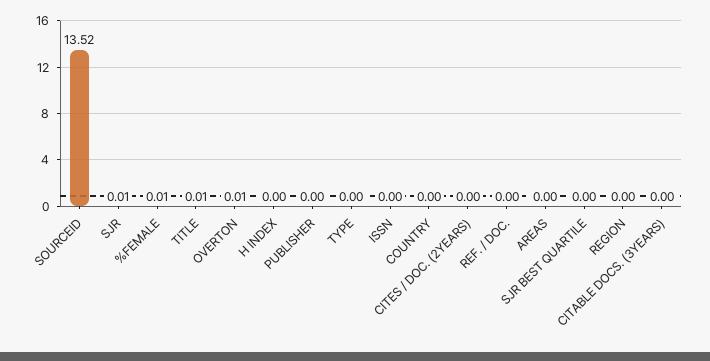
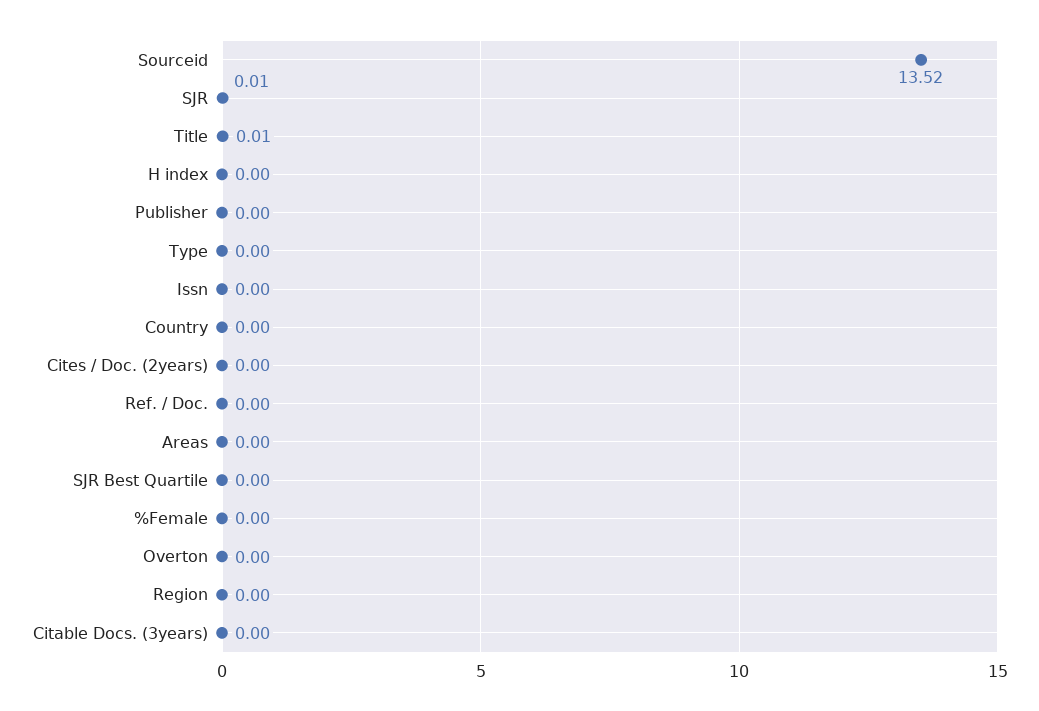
  {
    "SOURCEID": 13.52,
    "SJR": 0.01,
-   "%FEMALE": 0.01,
+   "%FEMALE": 0,
    "TITLE": 0.01,
-   "OVERTON": 0.01,
+   "OVERTON": 0,
    "H INDEX": 0,
    "PUBLISHER": 0,
    "TYPE": 0,
    "ISSN": 0,
    "COUNTRY": 0,
    "CITES / DOC. (2YEARS)": 0,
    "REF. / DOC.": 0,
    "AREAS": 0,
    "SJR BEST QUARTILE": 0,
    "REGION": 0,
    "CITABLE DOCS. (3YEARS)": 0
  }

